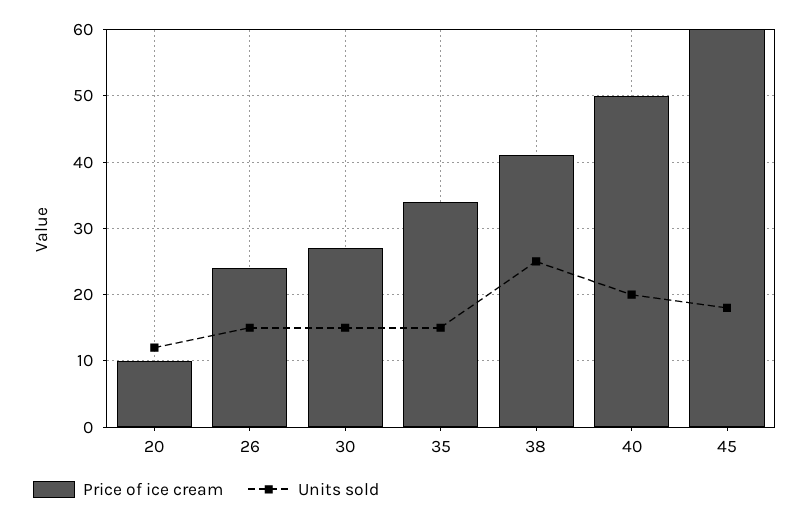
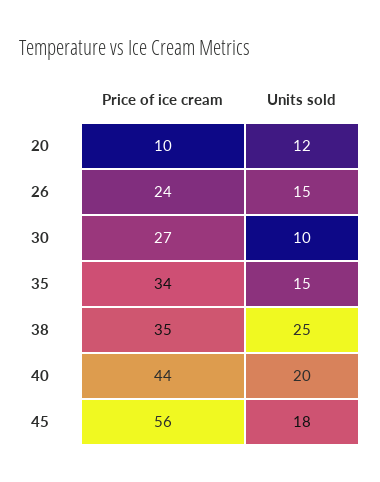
  {
    "Price of ice cream": {
      "20": 10,
      "26": 24,
      "30": 27,
      "35": 34,
-     "38": 41,
+     "38": 35,
-     "40": 50,
+     "40": 44,
-     "45": 60
+     "45": 56
    },
    "Units sold": {
      "20": 12,
      "26": 15,
-     "30": 15,
+     "30": 10,
      "35": 15,
      "38": 25,
      "40": 20,
      "45": 18
    }
  }

